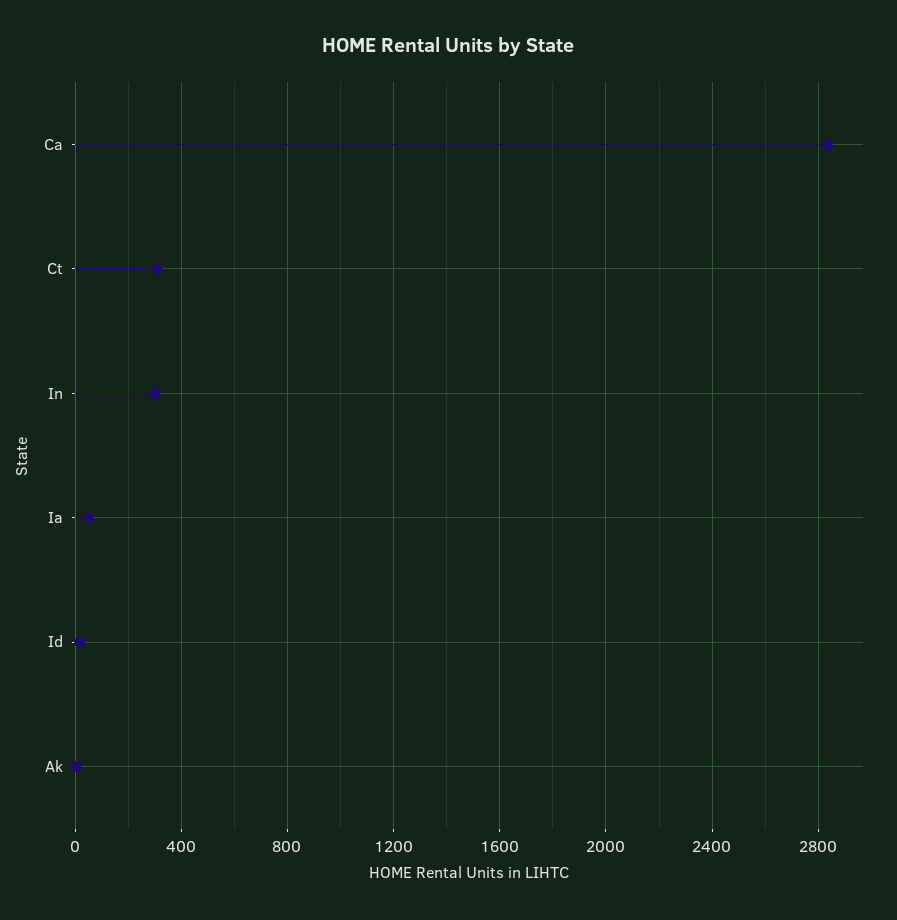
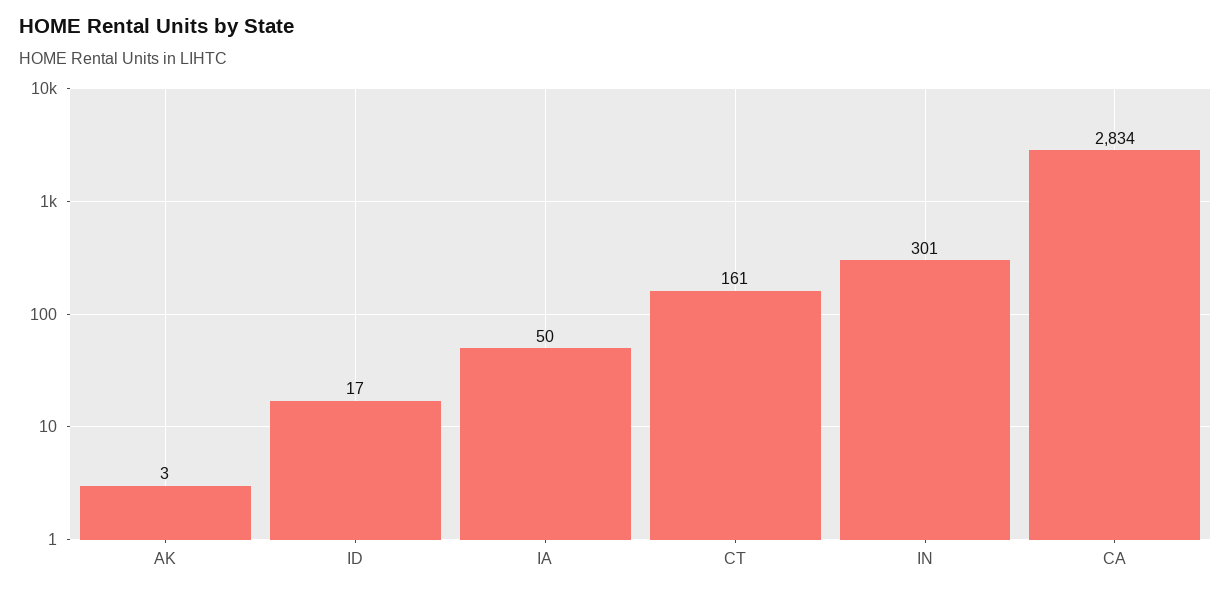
  {
    "Ca": 2834,
-   "Ct": 300,
+   "Ct": 161,
    "In": 301,
    "Ia": 50,
    "Id": 17,
    "Ak": 3
  }

